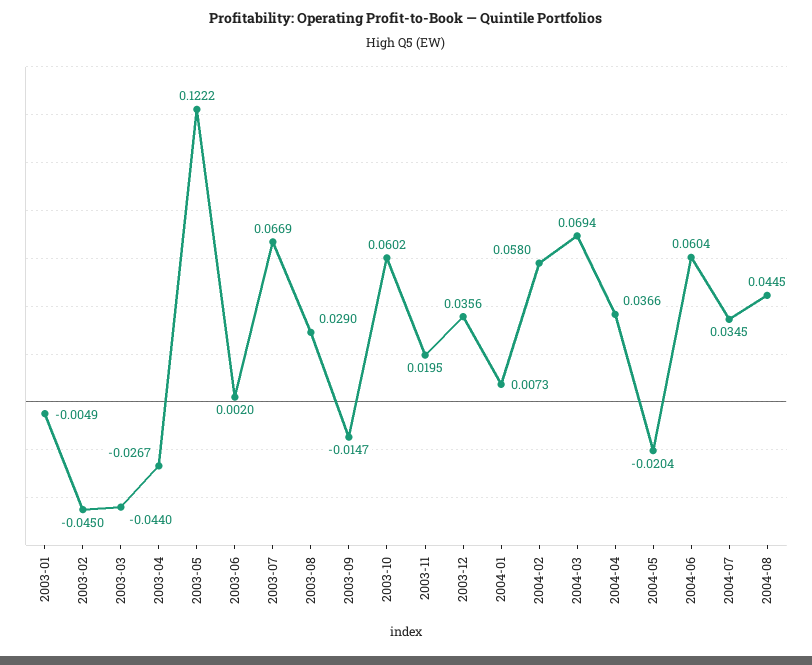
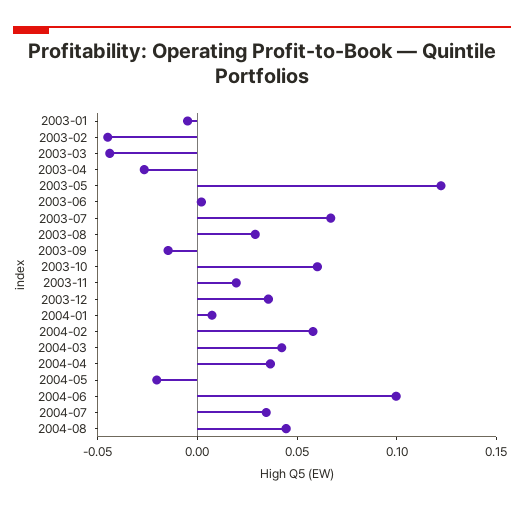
  {
    "2003-01": -0.0049,
    "2003-02": -0.045,
    "2003-03": -0.044,
    "2003-04": -0.0267,
    "2003-05": 0.1222,
    "2003-06": 0.002,
    "2003-07": 0.0669,
    "2003-08": 0.029,
    "2003-09": -0.0147,
    "2003-10": 0.0602,
    "2003-11": 0.0195,
    "2003-12": 0.0356,
    "2004-01": 0.0073,
    "2004-02": 0.058,
-   "2004-03": 0.0694,
+   "2004-03": 0.04,
    "2004-04": 0.0366,
    "2004-05": -0.0204,
-   "2004-06": 0.0604,
+   "2004-06": 0.1,
    "2004-07": 0.0345,
    "2004-08": 0.0445
  }

